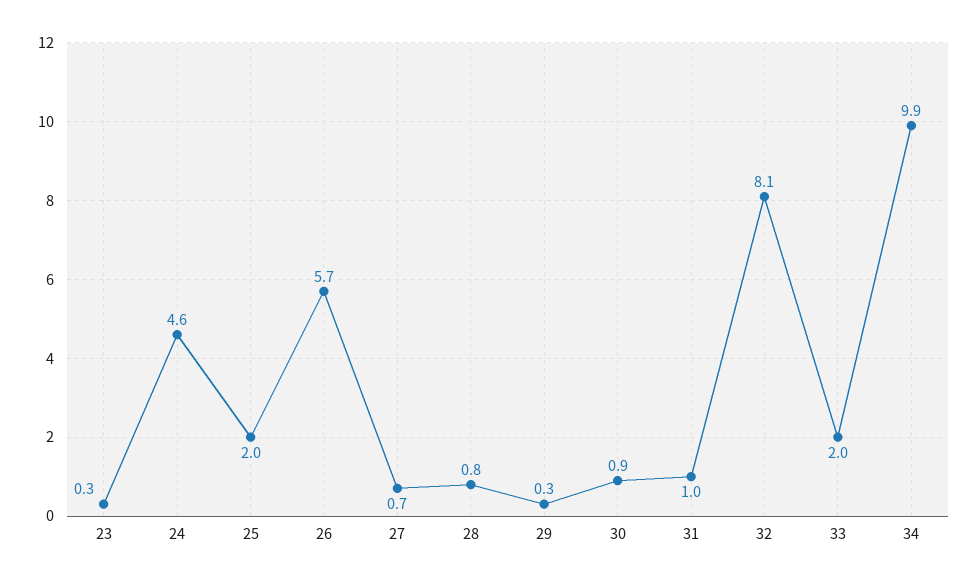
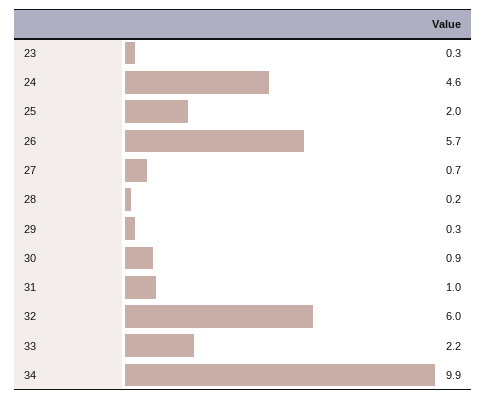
  {
    "23": 0.3,
    "24": 4.6,
    "25": 2,
    "26": 5.7,
    "27": 0.7,
-   "28": 0.8,
+   "28": 0.2,
    "29": 0.3,
    "30": 0.9,
    "31": 1,
-   "32": 8.1,
+   "32": 6,
-   "33": 2,
+   "33": 2.2,
    "34": 9.9
  }

